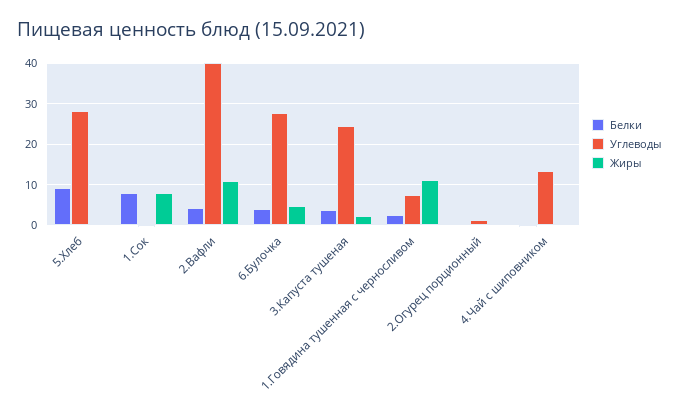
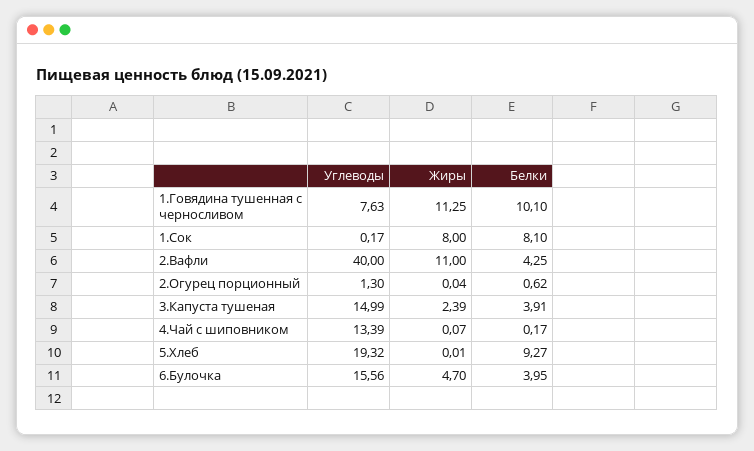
  {
    "Белки": {
      "5.Хлеб": 9.27,
      "1.Сок": 8.1,
      "2.Вафли": 4.25,
      "6.Булочка": 3.95,
      "3.Капуста тушеная": 3.91,
-     "1.Говядина тушенная с черносливом": 2,
+     "1.Говядина тушенная с черносливом": 10.1,
      "2.Огурец порционный": 0.62,
      "4.Чай с шиповником": 0.17
    },
    "Углеводы": {
-     "5.Хлеб": 28,
+     "5.Хлеб": 19.32,
      "1.Сок": 0.17,
      "2.Вафли": 40,
-     "6.Булочка": 28,
+     "6.Булочка": 15.56,
-     "3.Капуста тушеная": 24,
+     "3.Капуста тушеная": 14.99,
      "1.Говядина тушенная с черносливом": 7.63,
      "2.Огурец порционный": 1.3,
      "4.Чай с шиповником": 13.39
    },
    "Жиры": {
      "5.Хлеб": 0.01,
      "1.Сок": 8,
      "2.Вафли": 11,
      "6.Булочка": 4.7,
      "3.Капуста тушеная": 2.39,
      "1.Говядина тушенная с черносливом": 11.25,
      "2.Огурец порционный": 0.04,
      "4.Чай с шиповником": 0.07
    }
  }

